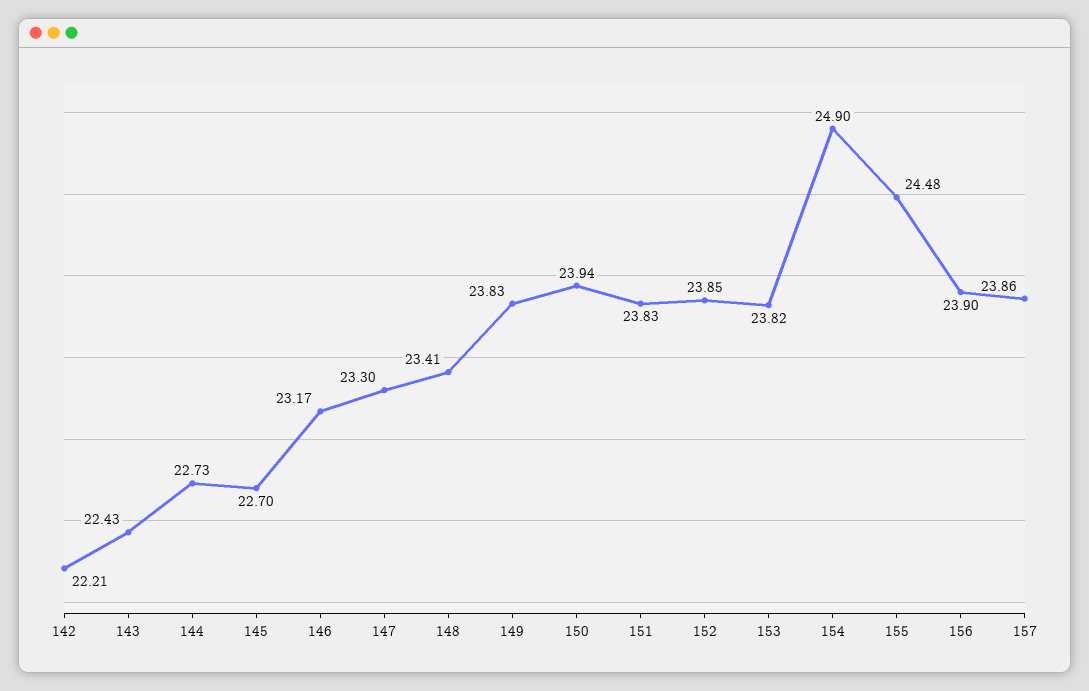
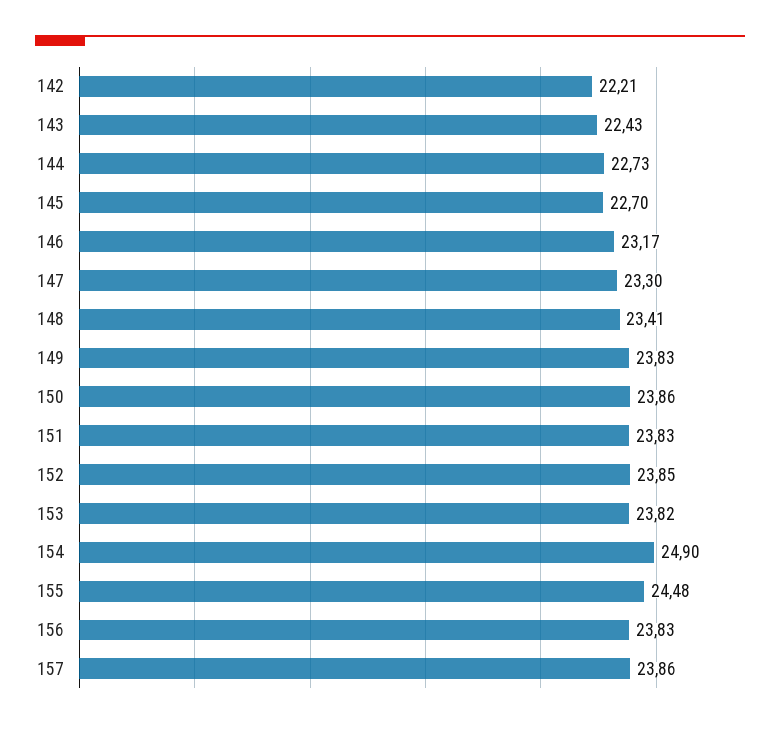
  {
    "142": 22.21,
    "143": 22.43,
    "144": 22.73,
    "145": 22.7,
    "146": 23.17,
    "147": 23.3,
    "148": 23.41,
    "149": 23.83,
-   "150": 23.94,
+   "150": 23.86,
    "151": 23.83,
    "152": 23.85,
    "153": 23.82,
    "154": 24.9,
    "155": 24.48,
-   "156": 23.9,
+   "156": 23.83,
    "157": 23.86
  }

